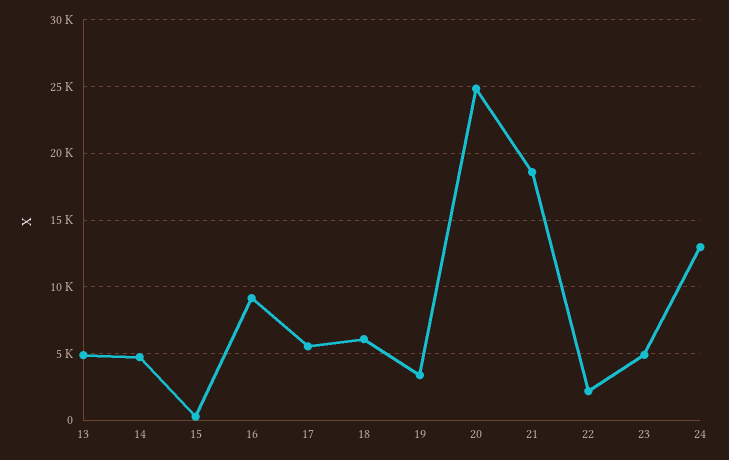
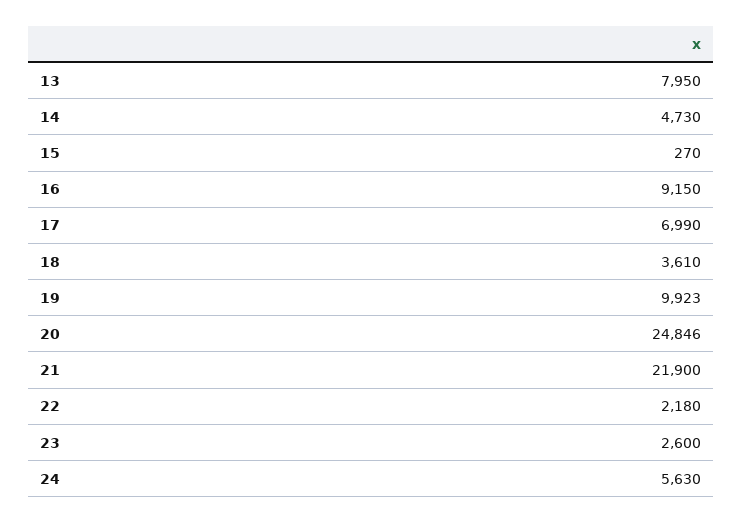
  {
-   "13": 5000,
+   "13": 7950,
    "14": 4730,
    "15": 270,
    "16": 9150,
-   "17": 5500,
+   "17": 6990,
-   "18": 6000,
+   "18": 3610,
-   "19": 3500,
+   "19": 9923,
    "20": 24846,
-   "21": 18500,
+   "21": 21900,
    "22": 2180,
-   "23": 5000,
+   "23": 2600,
-   "24": 13000
+   "24": 5630
  }

